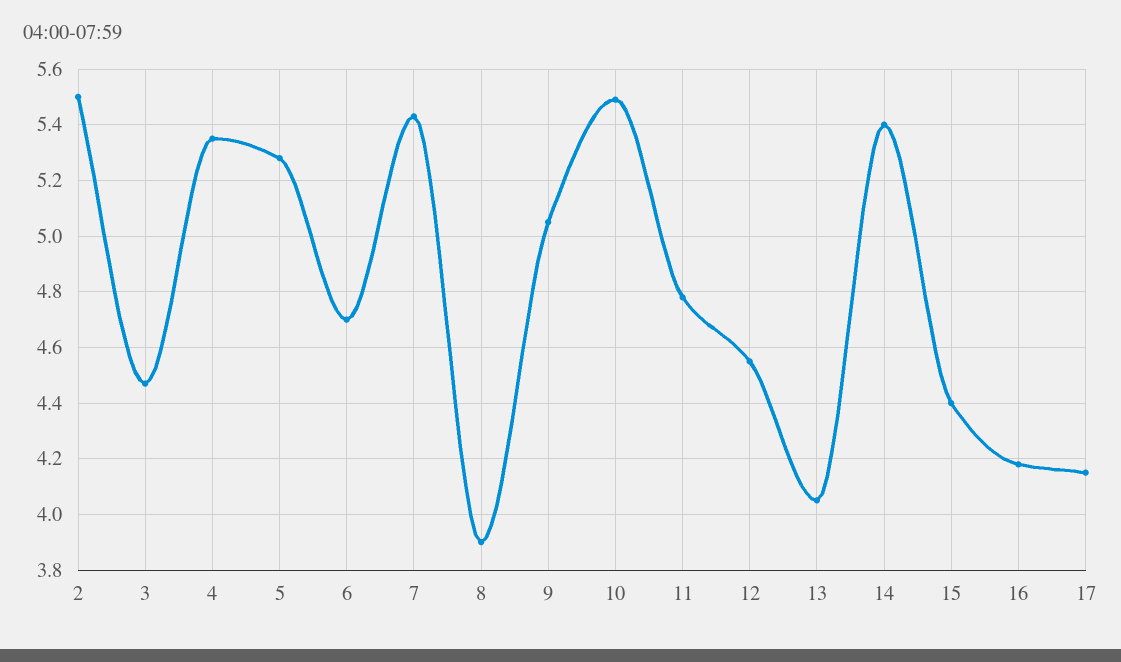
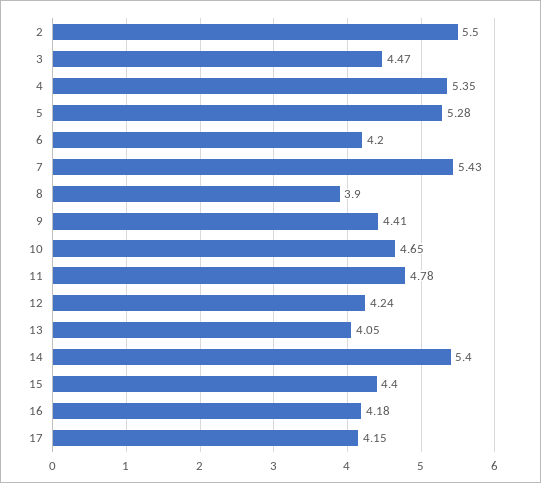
  {
    "2": 5.5,
    "3": 4.47,
    "4": 5.35,
    "5": 5.28,
-   "6": 4.7,
+   "6": 4.2,
    "7": 5.43,
    "8": 3.9,
-   "9": 5.05,
+   "9": 4.41,
-   "10": 5.5,
+   "10": 4.65,
    "11": 4.78,
-   "12": 4.55,
+   "12": 4.24,
    "13": 4.05,
    "14": 5.4,
    "15": 4.4,
    "16": 4.18,
    "17": 4.15
  }

